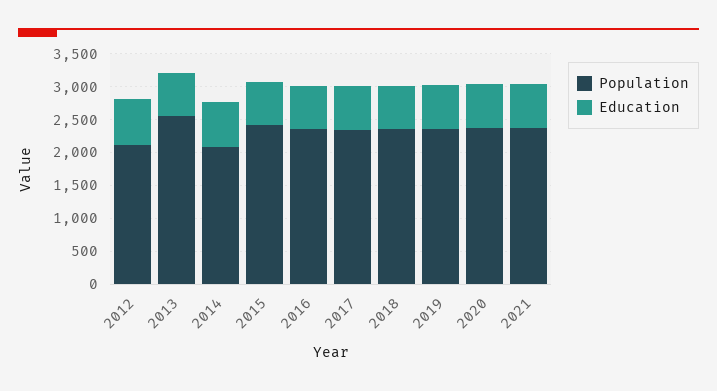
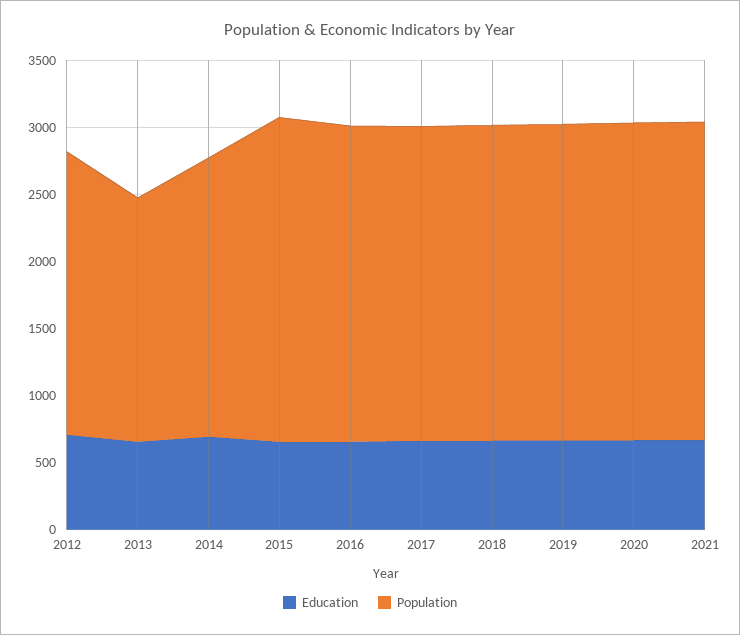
  {
    "Population": {
      "2012": 2100,
-     "2013": 2500,
+     "2013": 1800,
      "2014": 2100,
      "2015": 2400,
      "2016": 2400,
      "2017": 2300,
      "2018": 2400,
      "2019": 2400,
      "2020": 2400,
      "2021": 2400
    },
    "Education": {
      "2012": 700,
      "2013": 700,
      "2014": 700,
      "2015": 700,
      "2016": 700,
      "2017": 700,
      "2018": 700,
      "2019": 700,
      "2020": 700,
      "2021": 700
    }
  }

